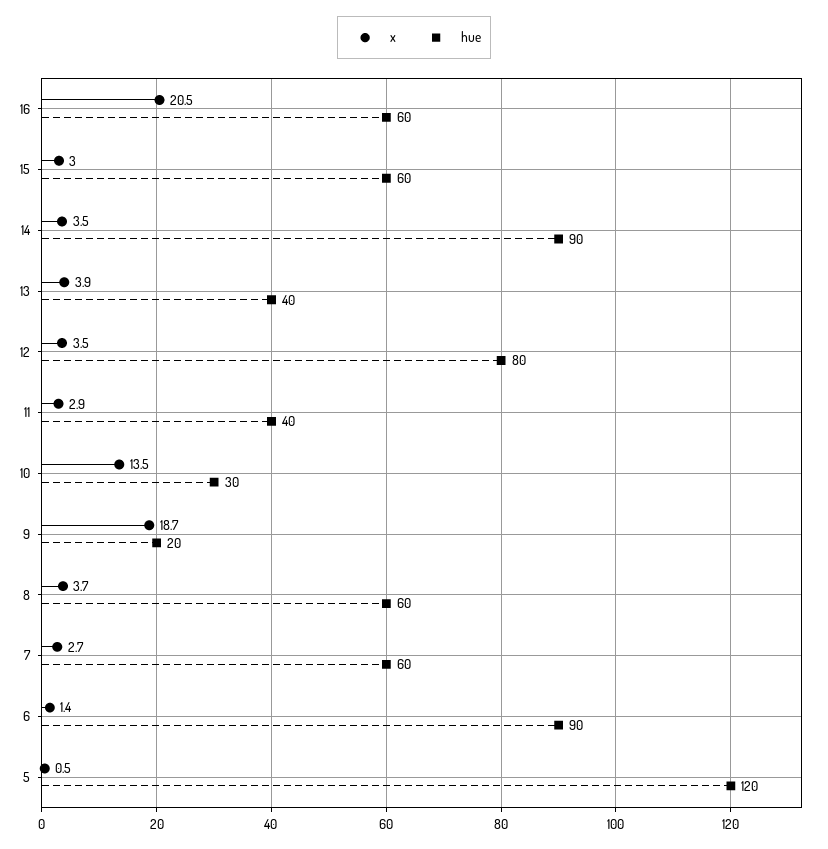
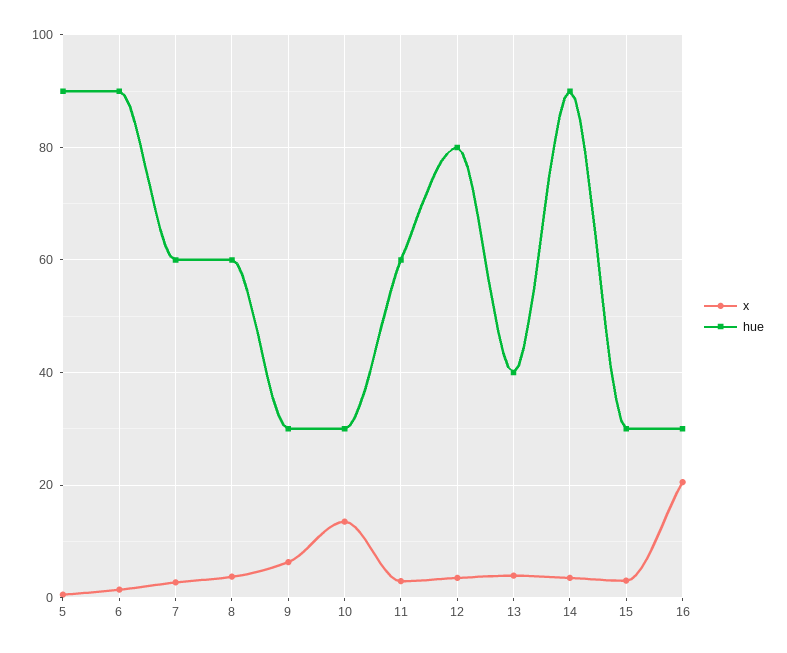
  {
    "x": {
      "16": 20.5,
      "15": 3,
      "14": 3.5,
      "13": 3.9,
      "12": 3.5,
      "11": 2.9,
      "10": 13.5,
-     "9": 18.7,
+     "9": 6,
      "8": 3.7,
      "7": 2.7,
      "6": 1.4,
      "5": 0.5
    },
    "hue": {
-     "16": 60,
+     "16": 30,
-     "15": 60,
+     "15": 30,
      "14": 90,
      "13": 40,
      "12": 80,
-     "11": 40,
+     "11": 60,
      "10": 30,
-     "9": 20,
+     "9": 30,
      "8": 60,
      "7": 60,
      "6": 90,
-     "5": 120
+     "5": 90
    }
  }

